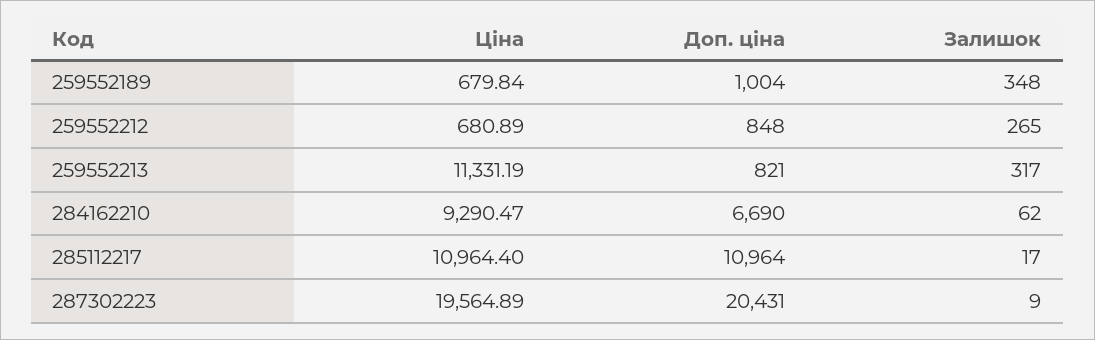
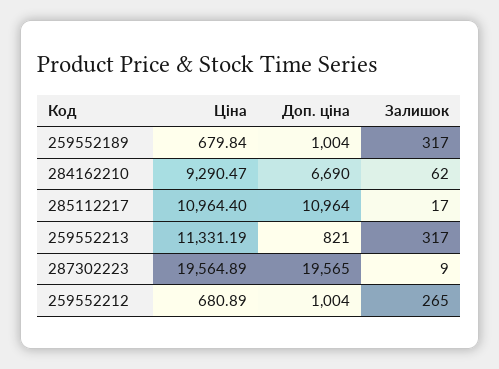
  {
    "Ціна": {
      "259552189": 679.84,
      "259552212": 680.89,
      "259552213": 11331.19,
      "284162210": 9290.47,
      "285112217": 10964.4,
      "287302223": 19564.89
    },
    "Доп. ціна": {
      "259552189": 1004,
-     "259552212": 848,
+     "259552212": 1004,
      "259552213": 821,
      "284162210": 6690,
      "285112217": 10964,
-     "287302223": 20431
+     "287302223": 19565
    },
    "Залишок": {
-     "259552189": 348,
+     "259552189": 317,
      "259552212": 265,
      "259552213": 317,
      "284162210": 62,
      "285112217": 17,
      "287302223": 9
    }
  }

